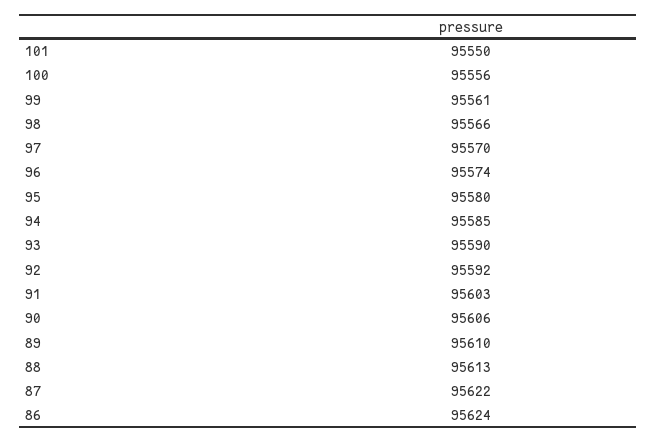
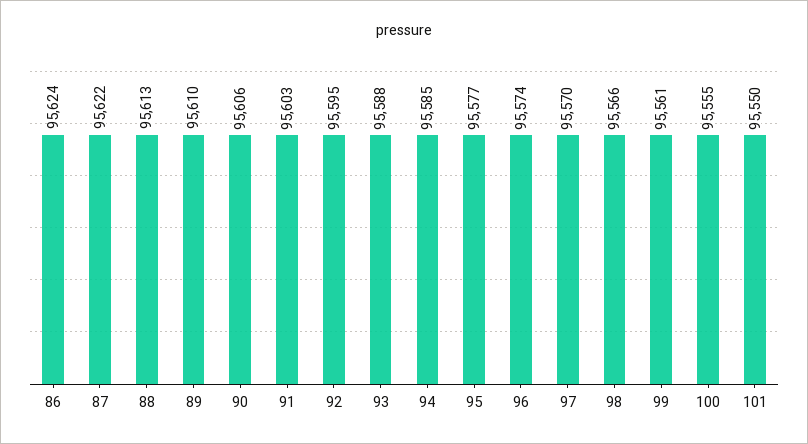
  {
    "101": 95550,
-   "100": 95556,
+   "100": 95555,
    "99": 95561,
    "98": 95566,
    "97": 95570,
    "96": 95574,
-   "95": 95580,
+   "95": 95577,
    "94": 95585,
-   "93": 95590,
+   "93": 95588,
-   "92": 95592,
+   "92": 95595,
    "91": 95603,
    "90": 95606,
    "89": 95610,
    "88": 95613,
    "87": 95622,
    "86": 95624
  }

